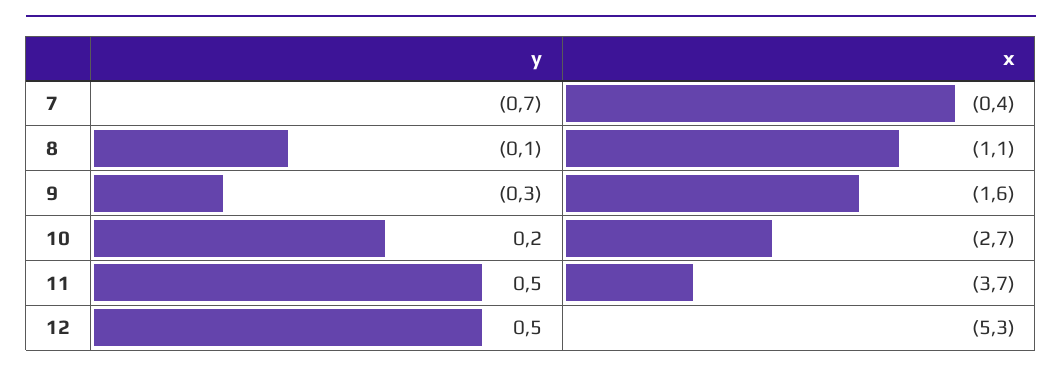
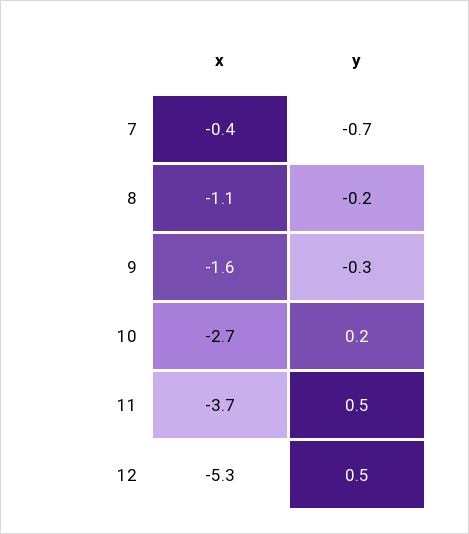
  {
    "y": {
      "7": -0.7,
-     "8": -0.1,
+     "8": -0.2,
      "9": -0.3,
      "10": 0.2,
      "11": 0.5,
      "12": 0.5
    },
    "x": {
      "7": -0.4,
      "8": -1.1,
      "9": -1.6,
      "10": -2.7,
      "11": -3.7,
      "12": -5.3
    }
  }

